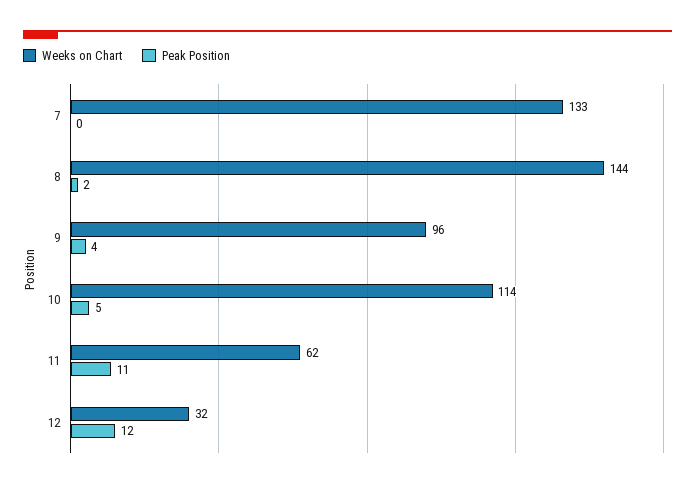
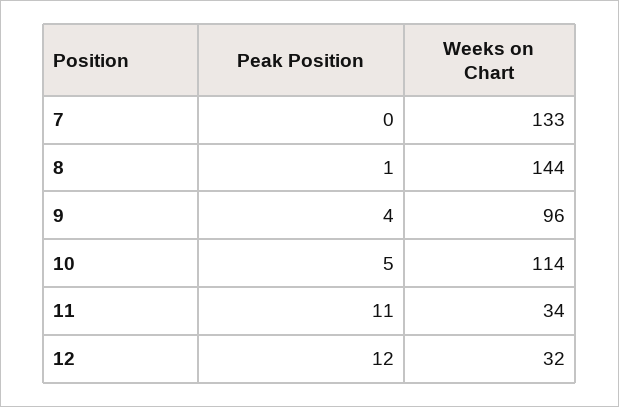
  {
    "Weeks on Chart": {
      "7": 133,
      "8": 144,
      "9": 96,
      "10": 114,
-     "11": 62,
+     "11": 34,
      "12": 32
    },
    "Peak Position": {
      "7": 0,
-     "8": 2,
+     "8": 1,
      "9": 4,
      "10": 5,
      "11": 11,
      "12": 12
    }
  }

